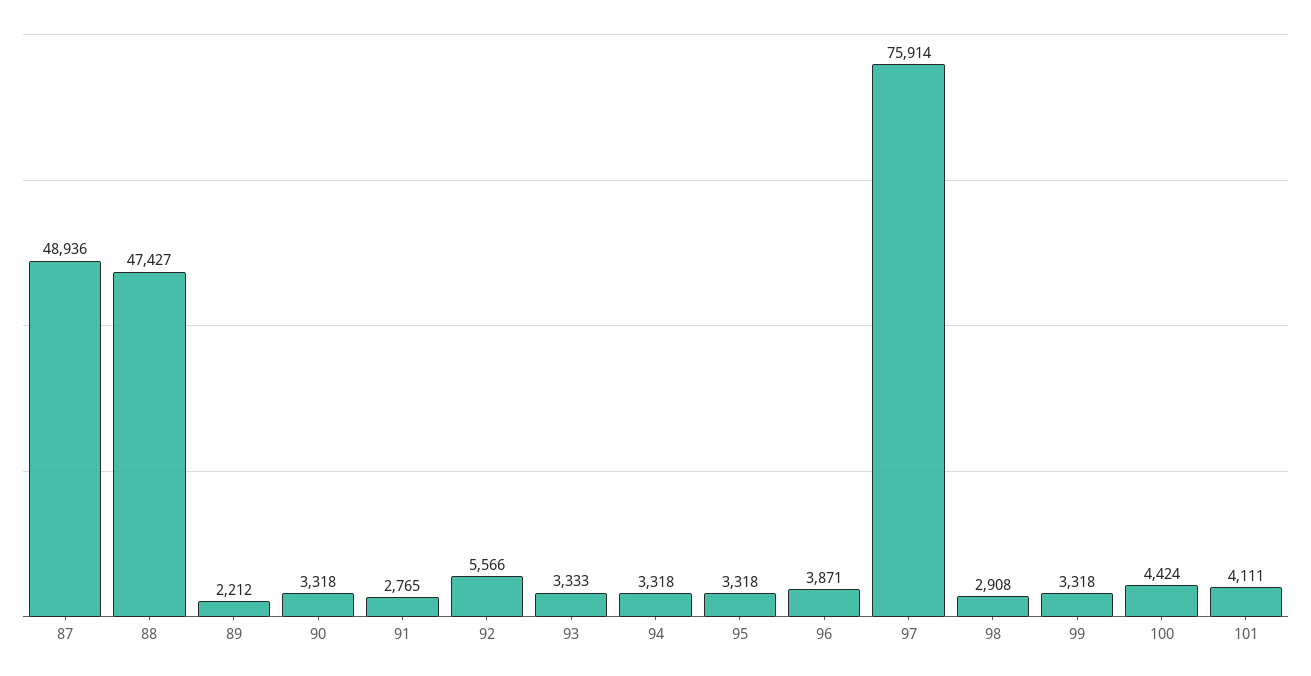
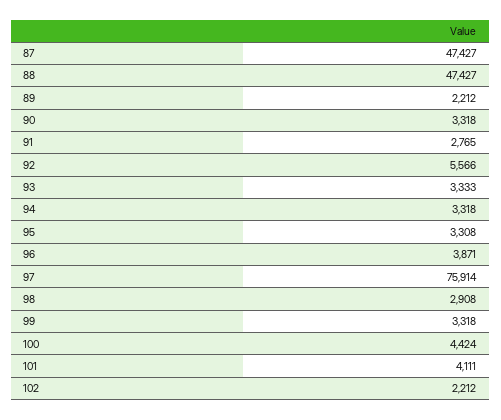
  {
-   "87": 48936,
+   "87": 47427,
    "88": 47427,
    "89": 2212,
    "90": 3318,
    "91": 2765,
    "92": 5566,
    "93": 3333,
    "94": 3318,
-   "95": 3318,
+   "95": 3308,
    "96": 3871,
    "97": 75914,
    "98": 2908,
    "99": 3318,
    "100": 4424,
-   "101": 4111
+   "101": 4111,
+   "102": 2212
  }

